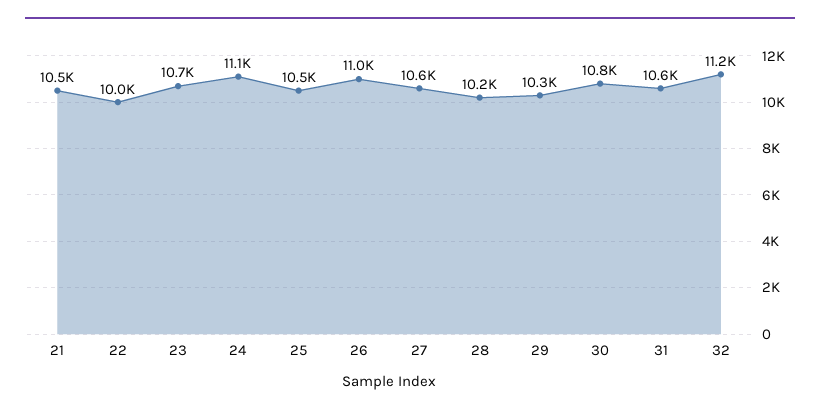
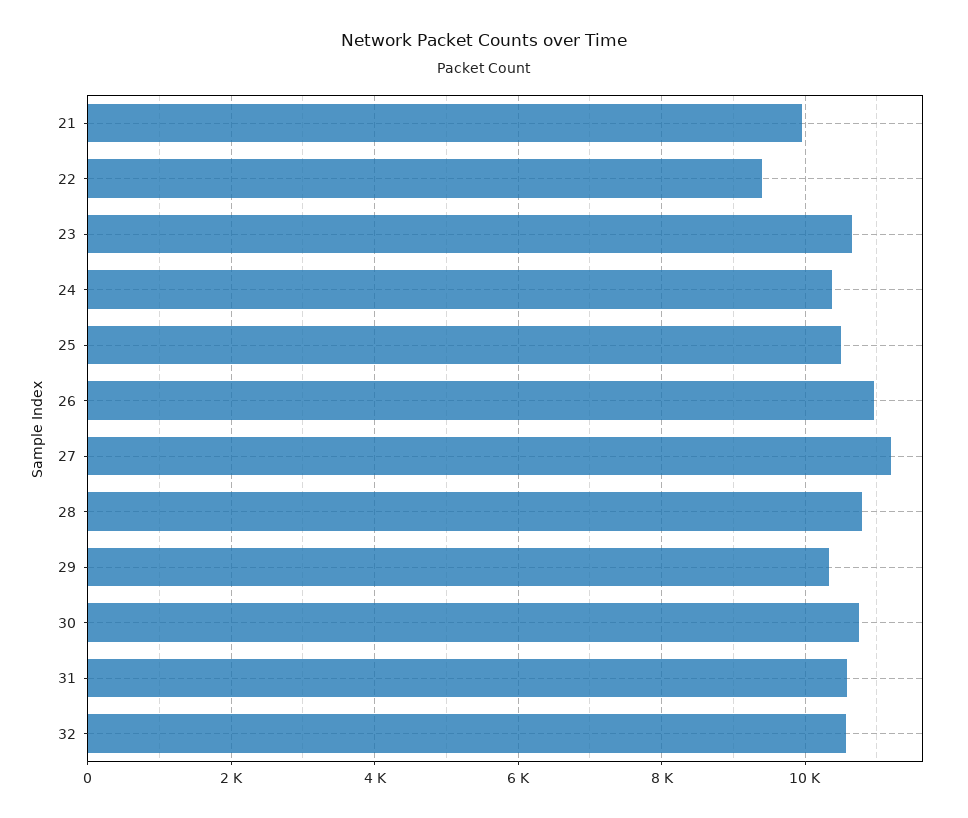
  {
-   "21": 10500,
+   "21": 10000,
-   "22": 10000,
+   "22": 9400,
    "23": 10700,
-   "24": 11100,
+   "24": 10400,
    "25": 10500,
    "26": 11000,
-   "27": 10600,
+   "27": 11200,
-   "28": 10200,
+   "28": 10800,
    "29": 10300,
    "30": 10800,
    "31": 10600,
-   "32": 11200
+   "32": 10600
  }

